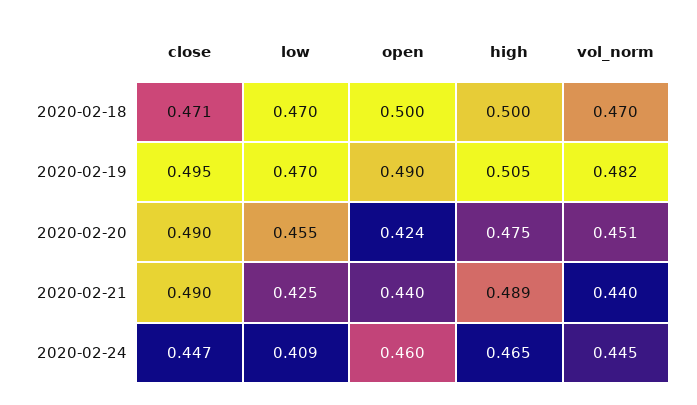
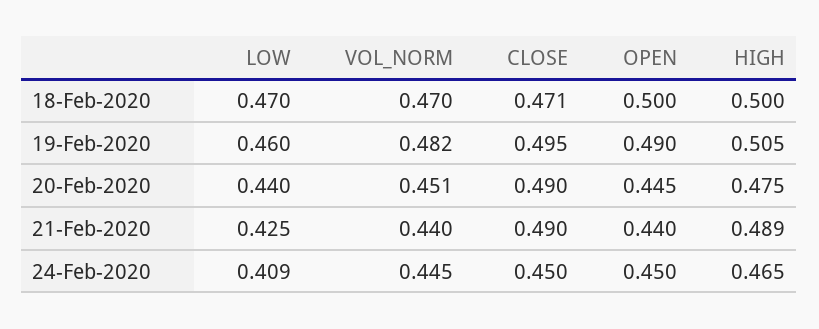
  {
    "close": {
      "2020-02-18": 0.471,
      "2020-02-19": 0.495,
      "2020-02-20": 0.49,
      "2020-02-21": 0.49,
-     "2020-02-24": 0.447
+     "2020-02-24": 0.45
    },
    "low": {
      "2020-02-18": 0.47,
-     "2020-02-19": 0.47,
+     "2020-02-19": 0.46,
-     "2020-02-20": 0.455,
+     "2020-02-20": 0.44,
      "2020-02-21": 0.425,
      "2020-02-24": 0.409
    },
    "open": {
      "2020-02-18": 0.5,
      "2020-02-19": 0.49,
-     "2020-02-20": 0.424,
+     "2020-02-20": 0.445,
      "2020-02-21": 0.44,
-     "2020-02-24": 0.46
+     "2020-02-24": 0.45
    },
    "high": {
      "2020-02-18": 0.5,
      "2020-02-19": 0.505,
      "2020-02-20": 0.475,
      "2020-02-21": 0.489,
      "2020-02-24": 0.465
    },
    "vol_norm": {
      "2020-02-18": 0.47,
      "2020-02-19": 0.482,
      "2020-02-20": 0.451,
      "2020-02-21": 0.44,
      "2020-02-24": 0.445
    }
  }

